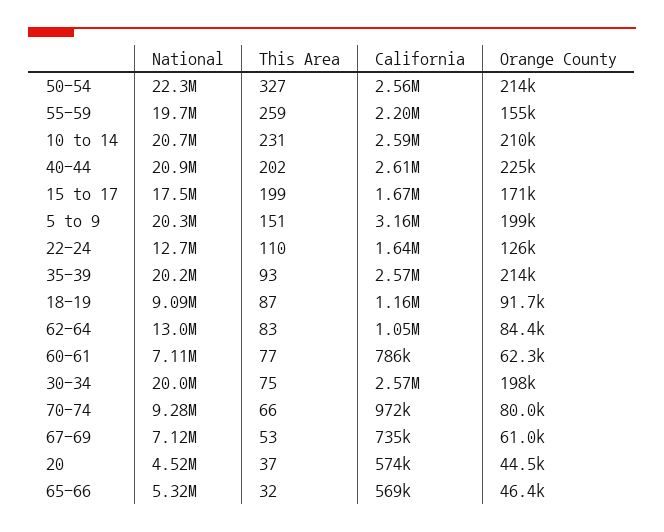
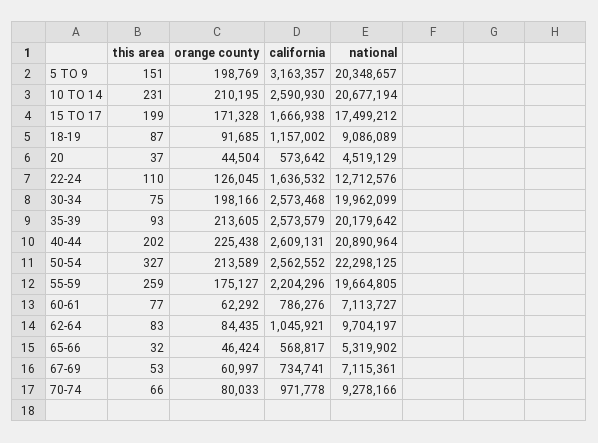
  {
    "National": {
      "50-54": 22298125,
      "55-59": 19664805,
      "10 to 14": 20677194,
      "40-44": 20890964,
      "15 to 17": 17499212,
      "5 to 9": 20348657,
      "22-24": 12712576,
      "35-39": 20179642,
      "18-19": 9086089,
-     "62-64": 13000000,
+     "62-64": 9704197,
      "60-61": 7113727,
      "30-34": 19962099,
      "70-74": 9278166,
      "67-69": 7115361,
      "20": 4519129,
      "65-66": 5319902
    },
    "This Area": {
      "50-54": 327,
      "55-59": 259,
      "10 to 14": 231,
      "40-44": 202,
      "15 to 17": 199,
      "5 to 9": 151,
      "22-24": 110,
      "35-39": 93,
      "18-19": 87,
      "62-64": 83,
      "60-61": 77,
      "30-34": 75,
      "70-74": 66,
      "67-69": 53,
      "20": 37,
      "65-66": 32
    },
    "California": {
      "50-54": 2562552,
      "55-59": 2204296,
      "10 to 14": 2590930,
      "40-44": 2609131,
      "15 to 17": 1666938,
      "5 to 9": 3163357,
      "22-24": 1636532,
      "35-39": 2573579,
      "18-19": 1157002,
      "62-64": 1045921,
      "60-61": 786276,
      "30-34": 2573468,
      "70-74": 971778,
      "67-69": 734741,
      "20": 573642,
      "65-66": 568817
    },
    "Orange County": {
      "50-54": 213589,
-     "55-59": 155000,
+     "55-59": 175127,
      "10 to 14": 210195,
      "40-44": 225438,
      "15 to 17": 171328,
      "5 to 9": 198769,
      "22-24": 126045,
      "35-39": 213605,
      "18-19": 91685,
      "62-64": 84435,
      "60-61": 62292,
      "30-34": 198166,
      "70-74": 80033,
      "67-69": 60997,
      "20": 44504,
      "65-66": 46424
    }
  }

